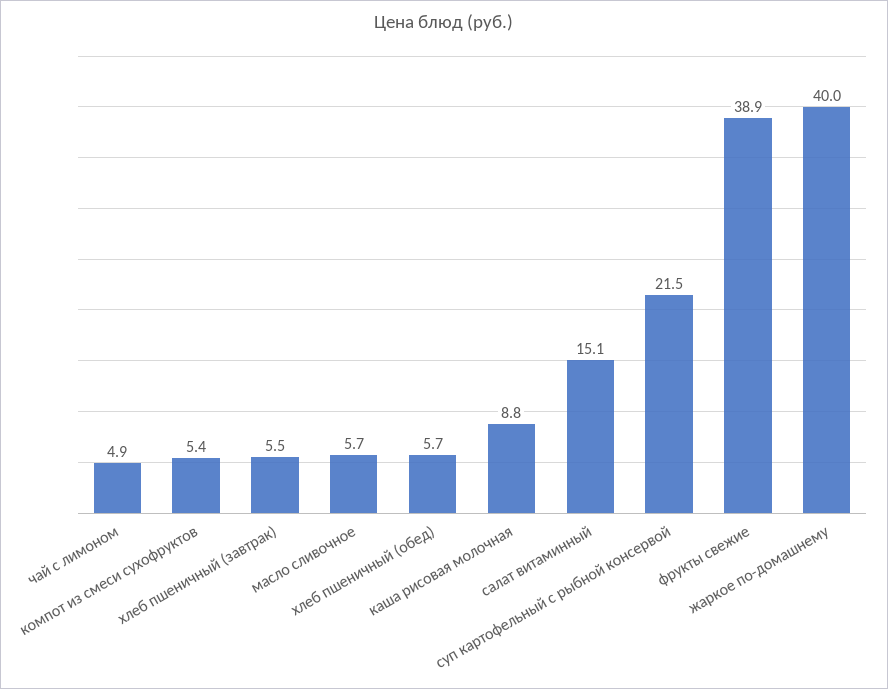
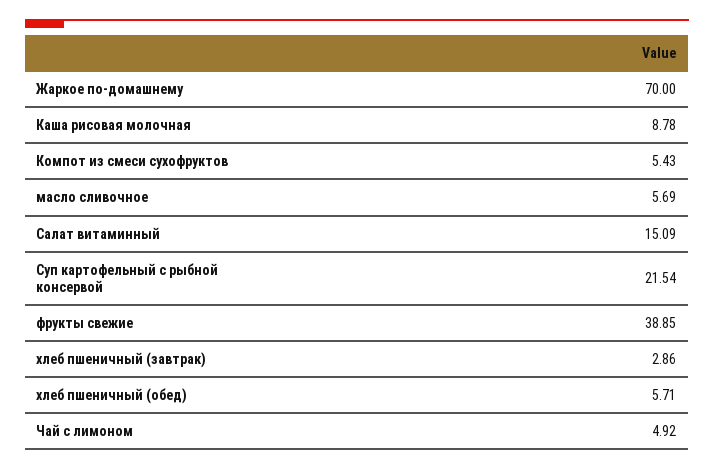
  {
    "чай с лимоном": 4.92,
    "компот из смеси сухофруктов": 5.43,
-   "хлеб пшеничный (завтрак)": 5.5,
+   "хлеб пшеничный (завтрак)": 2.86,
    "масло сливочное": 5.69,
    "хлеб пшеничный (обед)": 5.71,
    "каша рисовая молочная": 8.78,
    "салат витаминный": 15.09,
    "суп картофельный с рыбной консервой": 21.54,
    "фрукты свежие": 38.85,
-   "жаркое по-домашнему": 40
+   "жаркое по-домашнему": 70
  }

